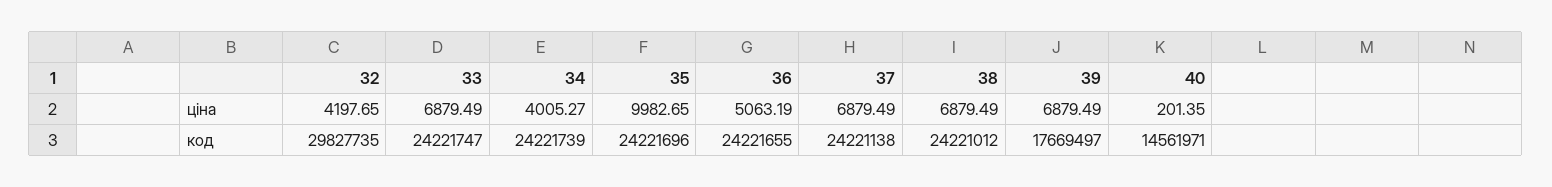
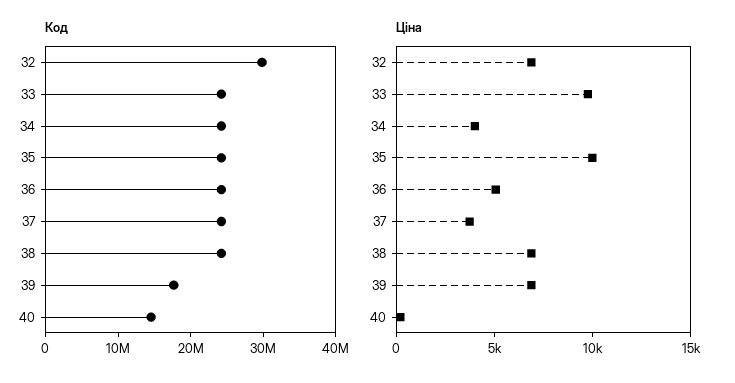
  {
    "ціна": {
-     "32": 4197.65,
+     "32": 7000,
-     "33": 6879.49,
+     "33": 10000,
      "34": 4005.27,
      "35": 9982.65,
      "36": 5063.19,
-     "37": 6879.49,
+     "37": 4000,
      "38": 6879.49,
      "39": 6879.49,
      "40": 201.35
    },
    "код": {
      "32": 29827735,
      "33": 24221747,
      "34": 24221739,
      "35": 24221696,
      "36": 24221655,
      "37": 24221138,
      "38": 24221012,
      "39": 17669497,
      "40": 14561971
    }
  }

